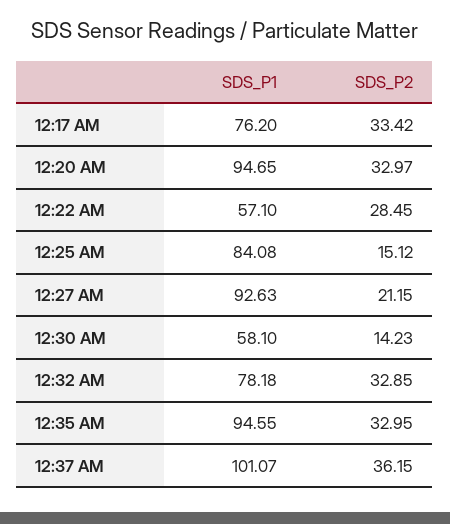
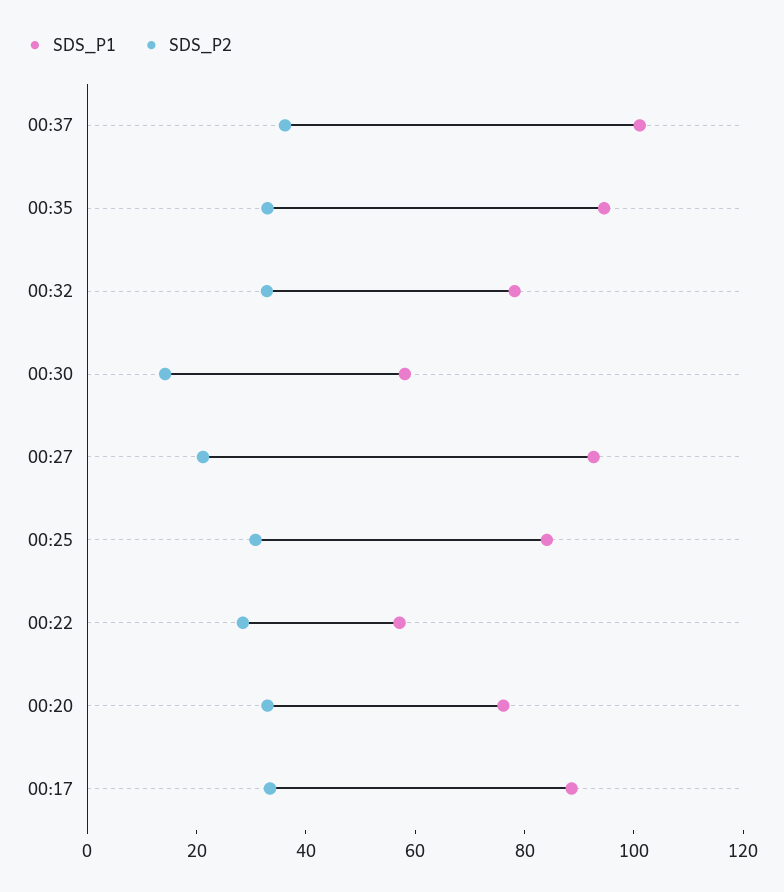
  {
    "SDS_P1": {
-     "12:17 AM": 76.2,
+     "12:17 AM": 90,
-     "12:20 AM": 94.65,
+     "12:20 AM": 75,
      "12:22 AM": 57.1,
      "12:25 AM": 84.08,
      "12:27 AM": 92.63,
      "12:30 AM": 58.1,
      "12:32 AM": 78.18,
      "12:35 AM": 94.55,
      "12:37 AM": 101.07
    },
    "SDS_P2": {
      "12:17 AM": 33.42,
      "12:20 AM": 32.97,
      "12:22 AM": 28.45,
-     "12:25 AM": 15.12,
+     "12:25 AM": 30,
      "12:27 AM": 21.15,
      "12:30 AM": 14.23,
      "12:32 AM": 32.85,
      "12:35 AM": 32.95,
      "12:37 AM": 36.15
    }
  }

